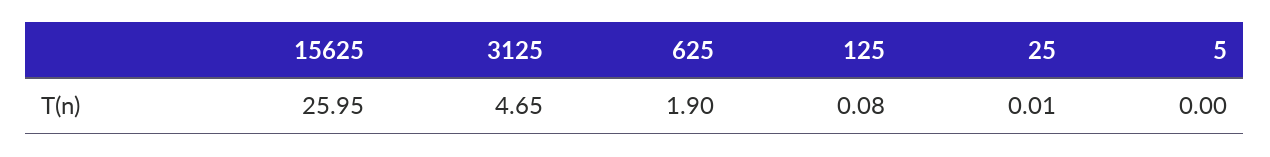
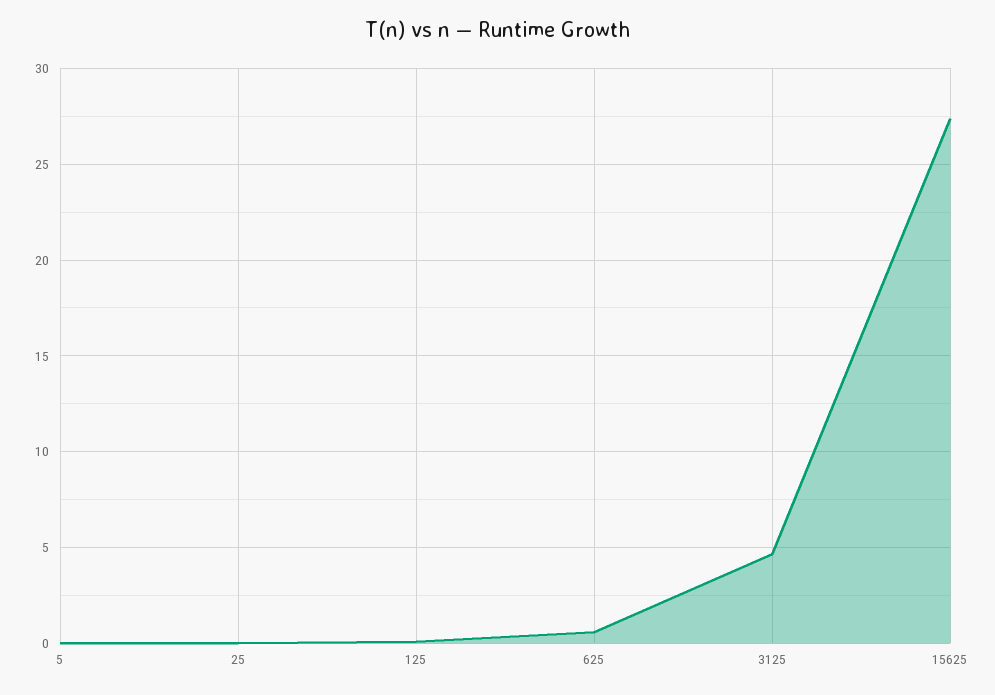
  {
-   "15625": 25.95,
+   "15625": 27.5,
    "3125": 4.65,
-   "625": 1.9,
+   "625": 0.5,
    "125": 0.08,
    "25": 0.01,
    "5": 0
  }

